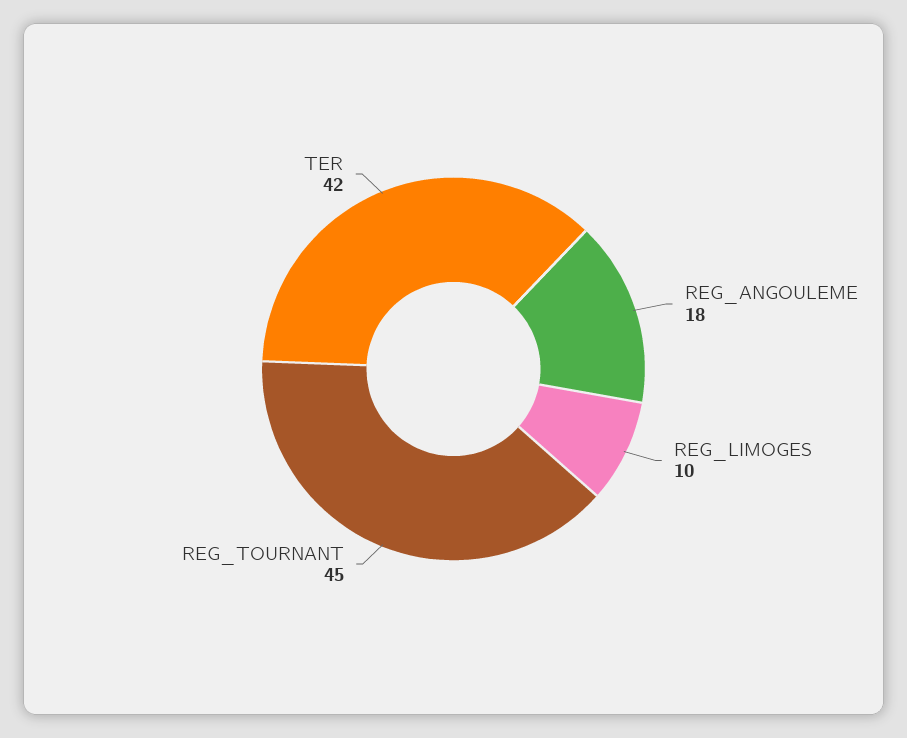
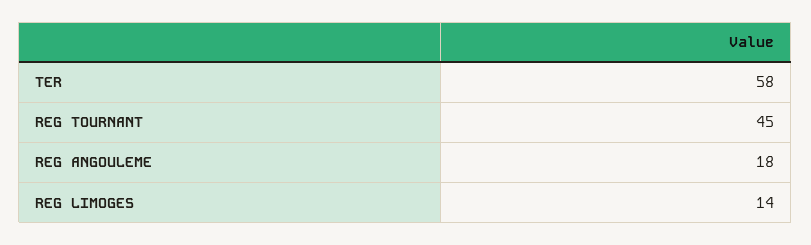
  {
    "REG_ANGOULEME": 18,
-   "REG_LIMOGES": 10,
+   "REG_LIMOGES": 14,
    "REG_TOURNANT": 45,
-   "TER": 42
+   "TER": 58
  }

